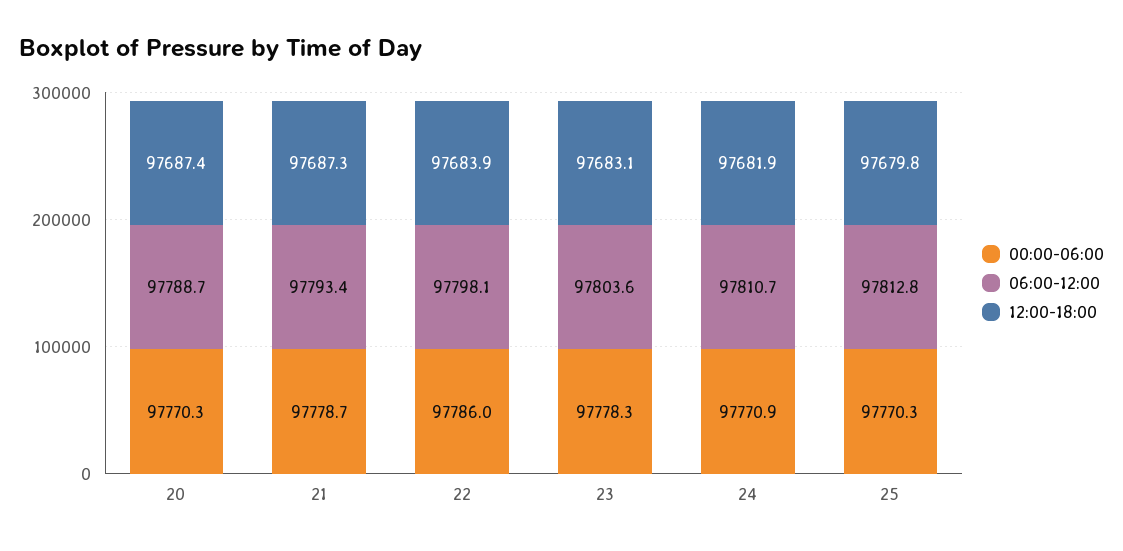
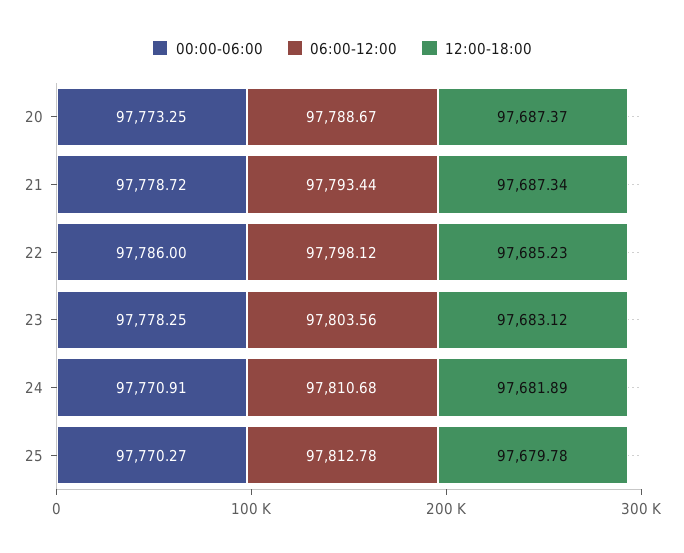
  {
    "00:00-06:00": {
-     "20": 97770.3,
+     "20": 97773.25,
      "21": 97778.72,
      "22": 97786,
      "23": 97778.25,
      "24": 97770.91,
      "25": 97770.27
    },
    "06:00-12:00": {
      "20": 97788.67,
      "21": 97793.44,
      "22": 97798.12,
      "23": 97803.56,
      "24": 97810.68,
      "25": 97812.78
    },
    "12:00-18:00": {
      "20": 97687.37,
      "21": 97687.34,
-     "22": 97683.9,
+     "22": 97685.23,
      "23": 97683.12,
      "24": 97681.89,
      "25": 97679.78
    }
  }

